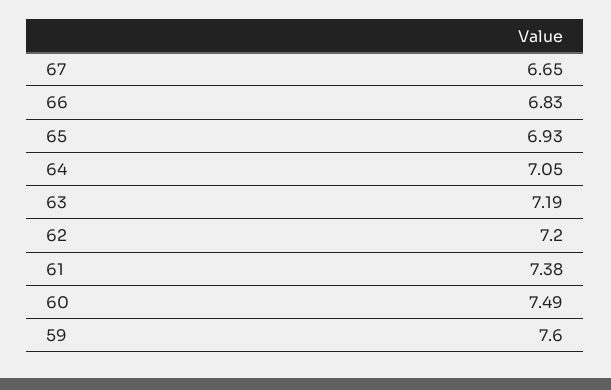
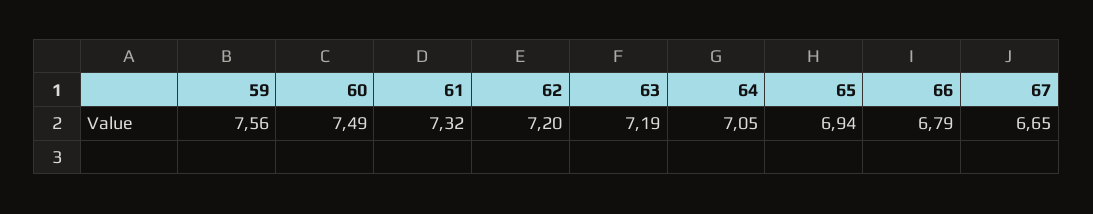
  {
    "67": 6.65,
-   "66": 6.83,
+   "66": 6.79,
-   "65": 6.93,
+   "65": 6.94,
    "64": 7.05,
    "63": 7.19,
    "62": 7.2,
-   "61": 7.38,
+   "61": 7.32,
    "60": 7.49,
-   "59": 7.6
+   "59": 7.56
  }

